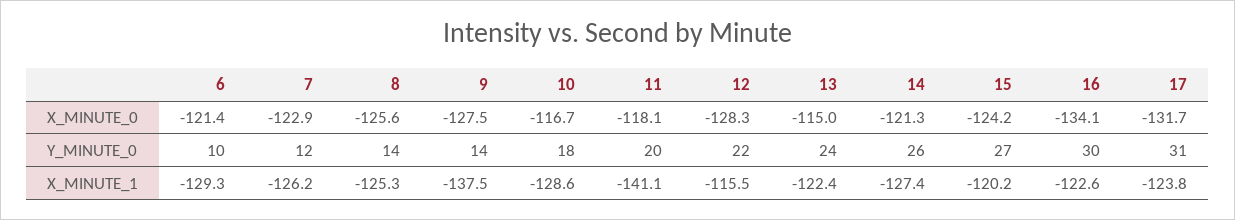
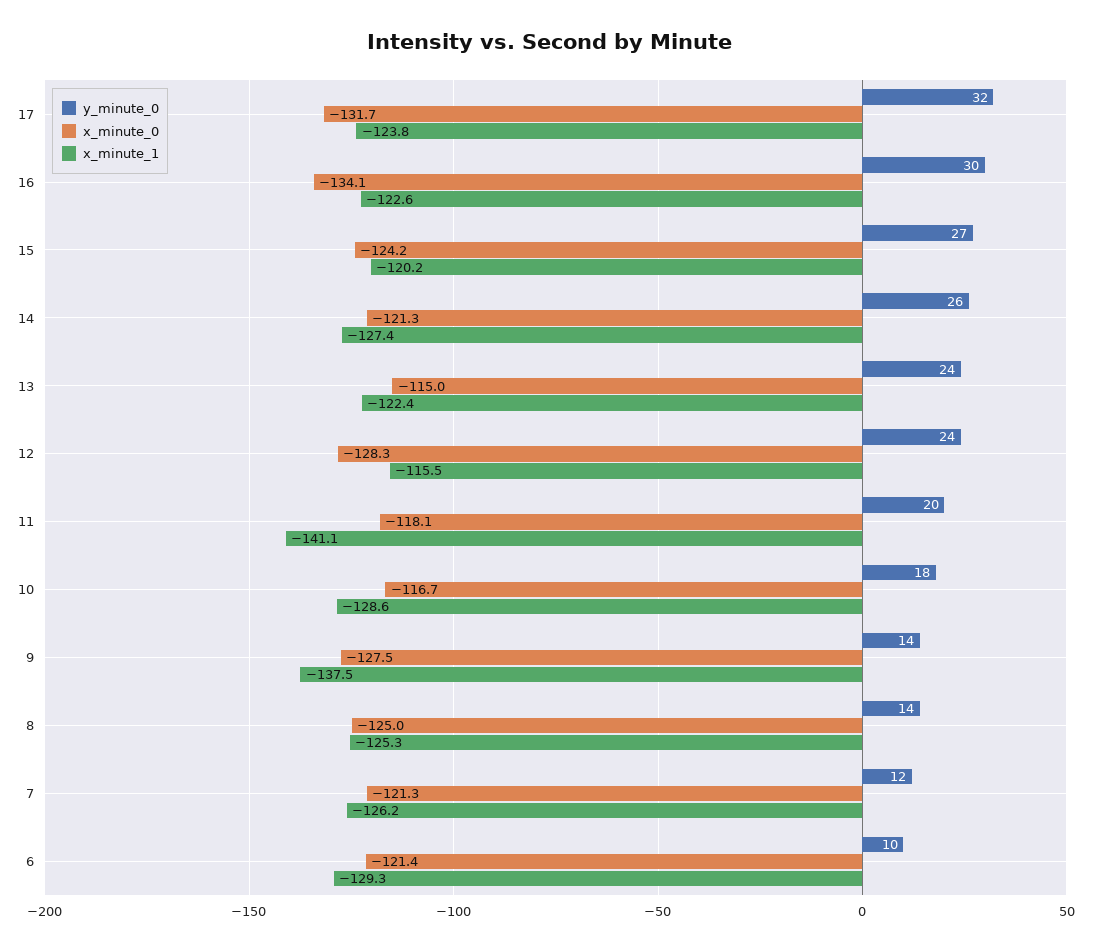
  {
    "X_MINUTE_0": {
      "6": -121.4,
-     "7": -122.9,
+     "7": -121.3,
-     "8": -125.6,
+     "8": -125,
      "9": -127.5,
      "10": -116.7,
      "11": -118.1,
      "12": -128.3,
      "13": -115,
      "14": -121.3,
      "15": -124.2,
      "16": -134.1,
      "17": -131.7
    },
    "Y_MINUTE_0": {
      "6": 10,
      "7": 12,
      "8": 14,
      "9": 14,
      "10": 18,
      "11": 20,
-     "12": 22,
+     "12": 24,
      "13": 24,
      "14": 26,
      "15": 27,
      "16": 30,
-     "17": 31
+     "17": 32
    },
    "X_MINUTE_1": {
      "6": -129.3,
      "7": -126.2,
      "8": -125.3,
      "9": -137.5,
      "10": -128.6,
      "11": -141.1,
      "12": -115.5,
      "13": -122.4,
      "14": -127.4,
      "15": -120.2,
      "16": -122.6,
      "17": -123.8
    }
  }

